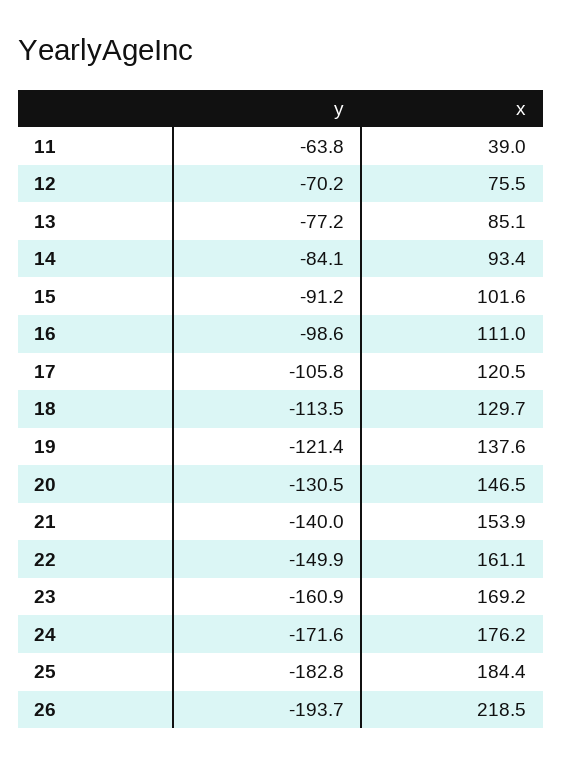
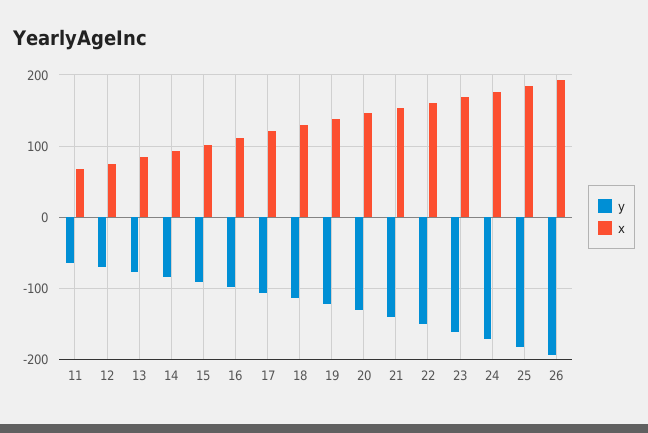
  {
    "y": {
      "11": -63.8,
      "12": -70.2,
      "13": -77.2,
      "14": -84.1,
      "15": -91.2,
      "16": -98.6,
      "17": -105.8,
      "18": -113.5,
      "19": -121.4,
      "20": -130.5,
      "21": -140,
      "22": -149.9,
      "23": -160.9,
      "24": -171.6,
      "25": -182.8,
      "26": -193.7
    },
    "x": {
-     "11": 39,
+     "11": 70,
      "12": 75.5,
      "13": 85.1,
      "14": 93.4,
      "15": 101.6,
      "16": 111,
      "17": 120.5,
      "18": 129.7,
      "19": 137.6,
      "20": 146.5,
      "21": 153.9,
      "22": 161.1,
      "23": 169.2,
      "24": 176.2,
      "25": 184.4,
-     "26": 218.5
+     "26": 190
    }
  }

